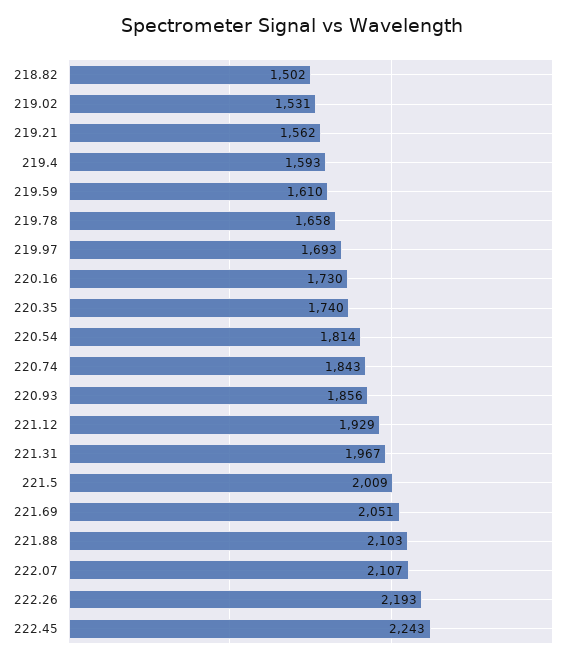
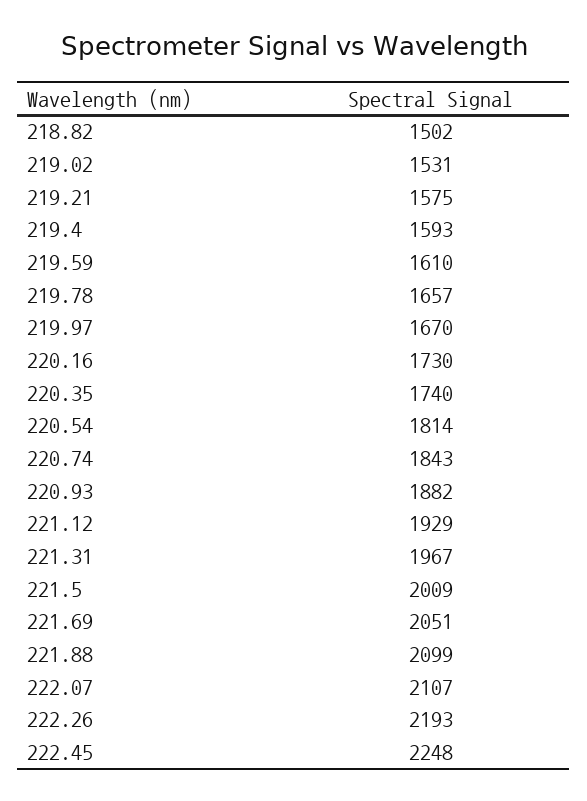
  {
    "218.82": 1502,
    "219.02": 1531,
-   "219.21": 1562,
+   "219.21": 1575,
    "219.4": 1593,
    "219.59": 1610,
-   "219.78": 1658,
+   "219.78": 1657,
-   "219.97": 1693,
+   "219.97": 1670,
    "220.16": 1730,
    "220.35": 1740,
    "220.54": 1814,
    "220.74": 1843,
-   "220.93": 1856,
+   "220.93": 1882,
    "221.12": 1929,
    "221.31": 1967,
    "221.5": 2009,
    "221.69": 2051,
-   "221.88": 2103,
+   "221.88": 2099,
    "222.07": 2107,
    "222.26": 2193,
-   "222.45": 2243
+   "222.45": 2248
  }

